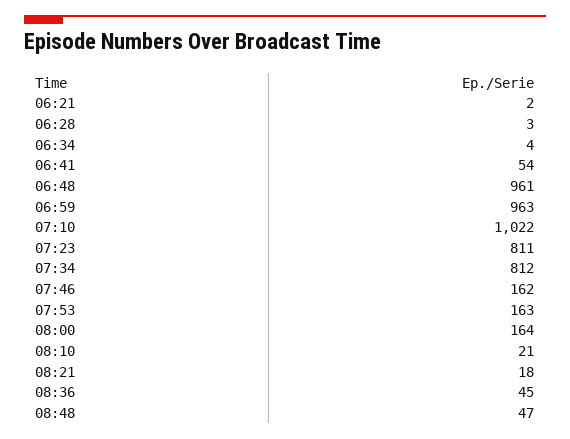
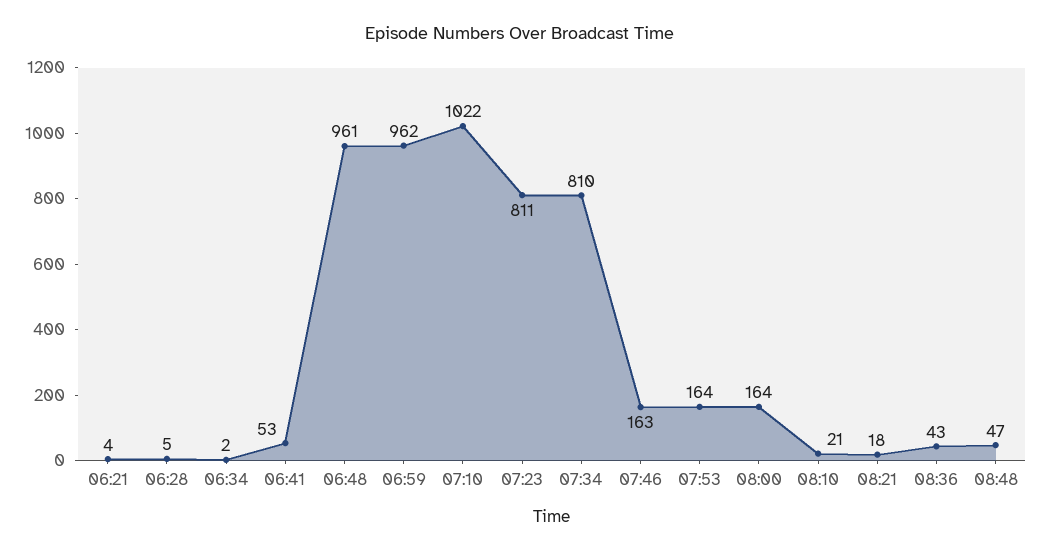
  {
-   "06:21": 2,
+   "06:21": 4,
-   "06:28": 3,
+   "06:28": 5,
-   "06:34": 4,
+   "06:34": 2,
-   "06:41": 54,
+   "06:41": 53,
    "06:48": 961,
-   "06:59": 963,
+   "06:59": 962,
    "07:10": 1022,
    "07:23": 811,
-   "07:34": 812,
+   "07:34": 810,
-   "07:46": 162,
+   "07:46": 163,
-   "07:53": 163,
+   "07:53": 164,
    "08:00": 164,
    "08:10": 21,
    "08:21": 18,
-   "08:36": 45,
+   "08:36": 43,
    "08:48": 47
  }

